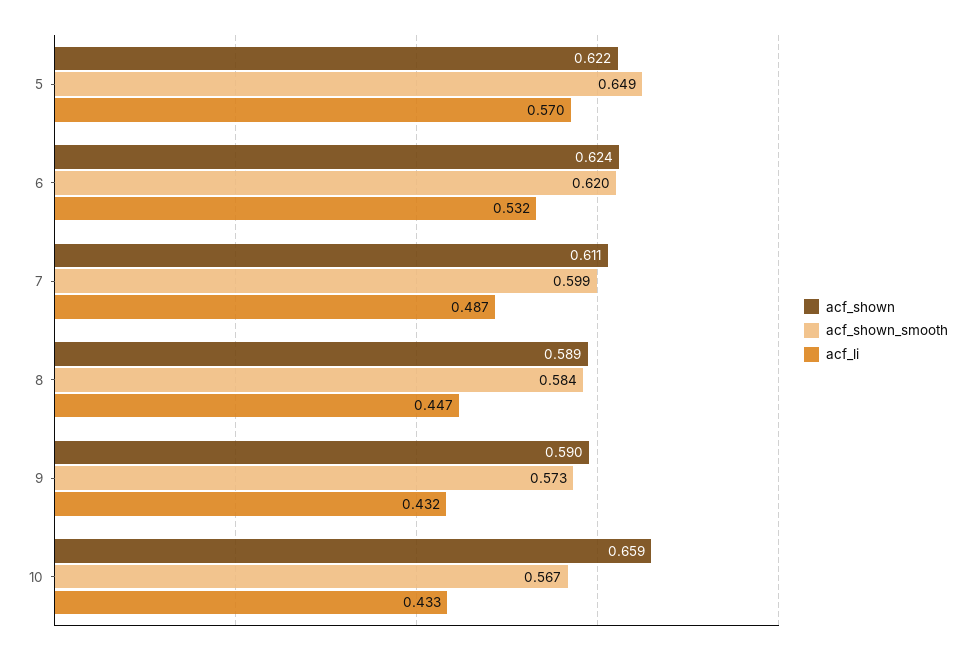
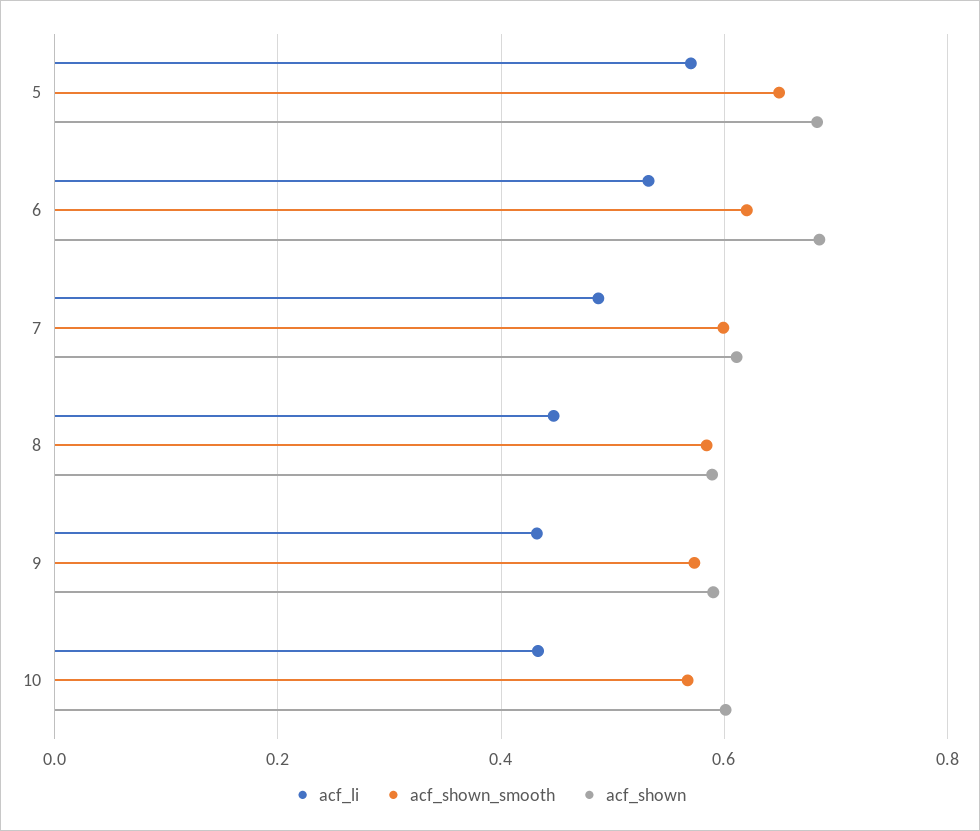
  {
    "acf_shown": {
-     "5": 0.622,
+     "5": 0.68,
-     "6": 0.624,
+     "6": 0.68,
      "7": 0.611,
      "8": 0.589,
      "9": 0.59,
-     "10": 0.659
+     "10": 0.6
    },
    "acf_shown_smooth": {
      "5": 0.649,
      "6": 0.62,
      "7": 0.599,
      "8": 0.584,
      "9": 0.573,
      "10": 0.567
    },
    "acf_li": {
      "5": 0.57,
      "6": 0.532,
      "7": 0.487,
      "8": 0.447,
      "9": 0.432,
      "10": 0.433
    }
  }

